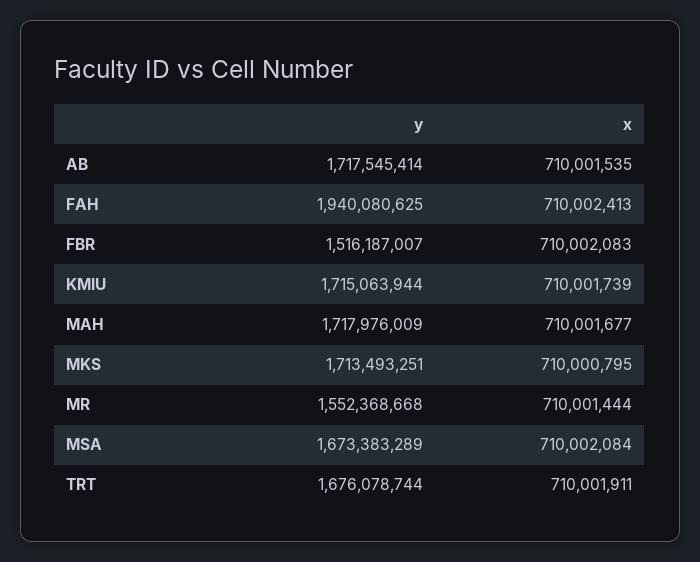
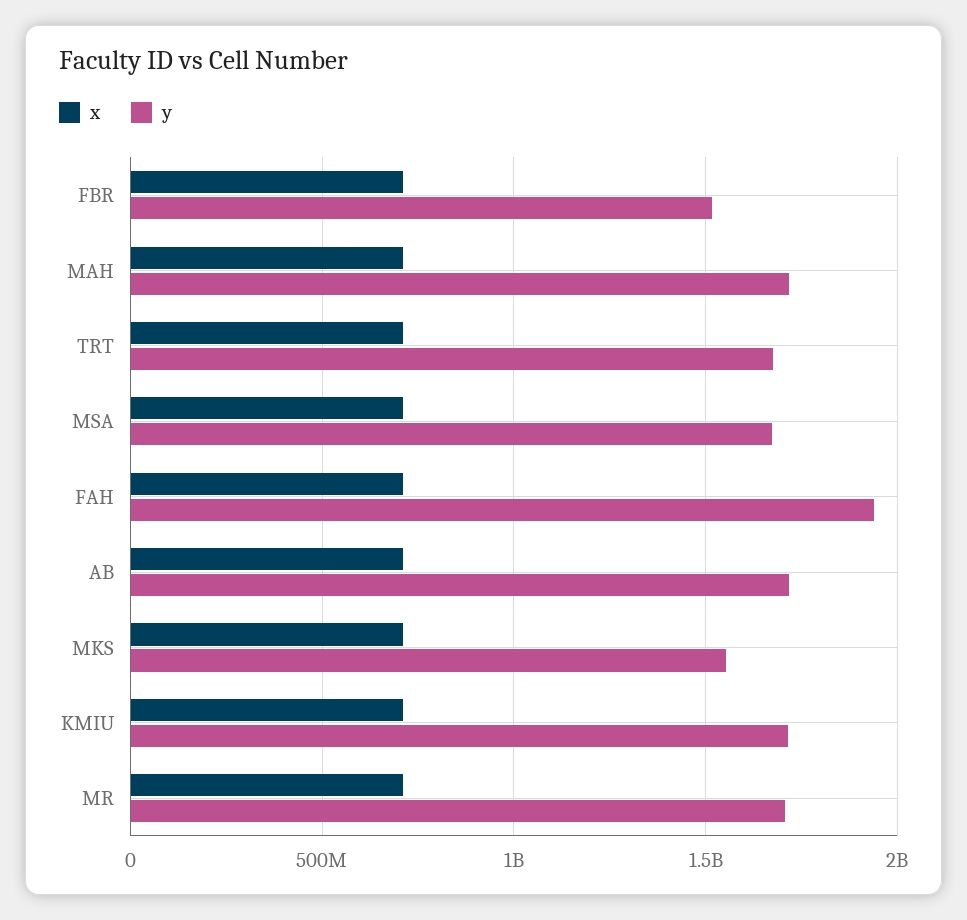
  {
    "y": {
      "AB": 1717545414,
      "FAH": 1940080625,
      "FBR": 1516187007,
      "KMIU": 1715063944,
      "MAH": 1717976009,
-     "MKS": 1713493251,
+     "MKS": 1550000000,
-     "MR": 1552368668,
+     "MR": 1700000000,
      "MSA": 1673383289,
      "TRT": 1676078744
    },
    "x": {
      "AB": 710001535,
      "FAH": 710002413,
      "FBR": 710002083,
      "KMIU": 710001739,
      "MAH": 710001677,
      "MKS": 710000795,
      "MR": 710001444,
      "MSA": 710002084,
      "TRT": 710001911
    }
  }

